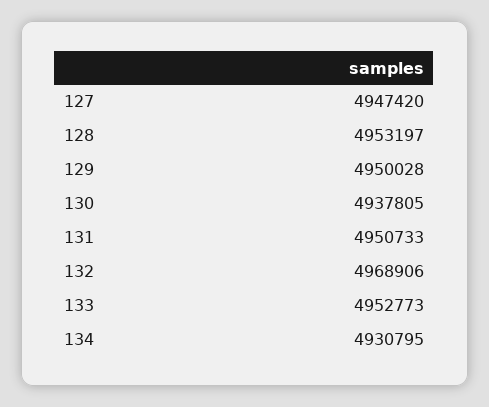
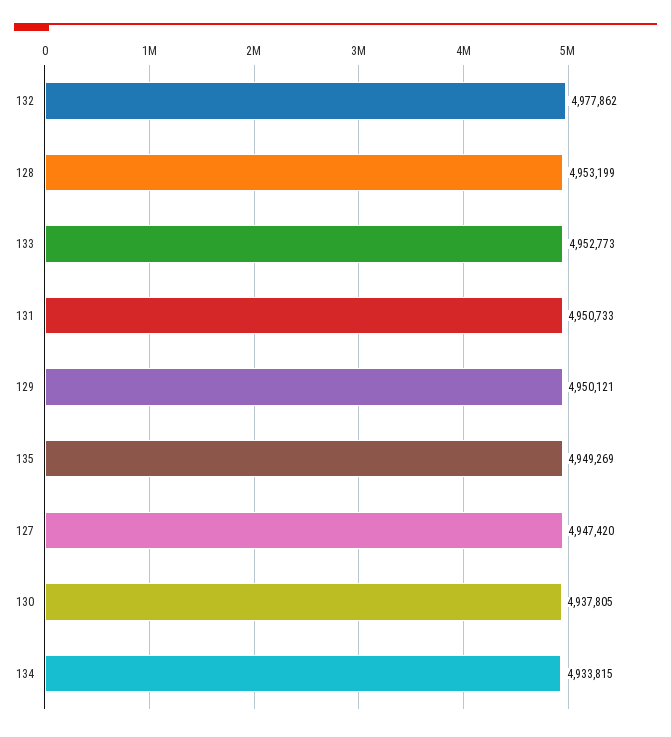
  {
    "127": 4947420,
-   "128": 4953197,
+   "128": 4953199,
-   "129": 4950028,
+   "129": 4950121,
    "130": 4937805,
    "131": 4950733,
-   "132": 4968906,
+   "132": 4977862,
    "133": 4952773,
-   "134": 4930795
+   "134": 4933815,
+   "135": 4949269
  }

